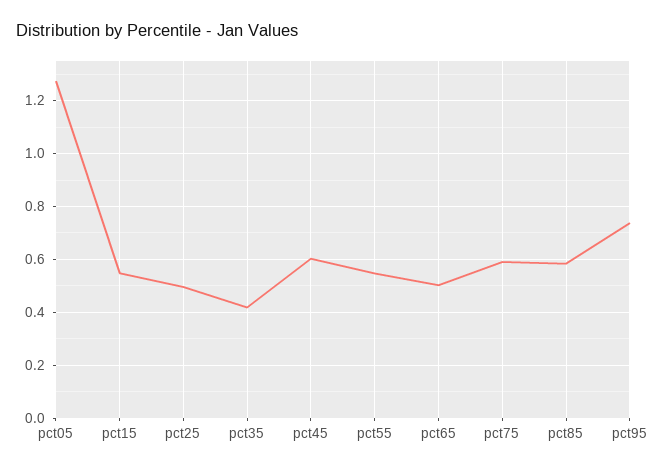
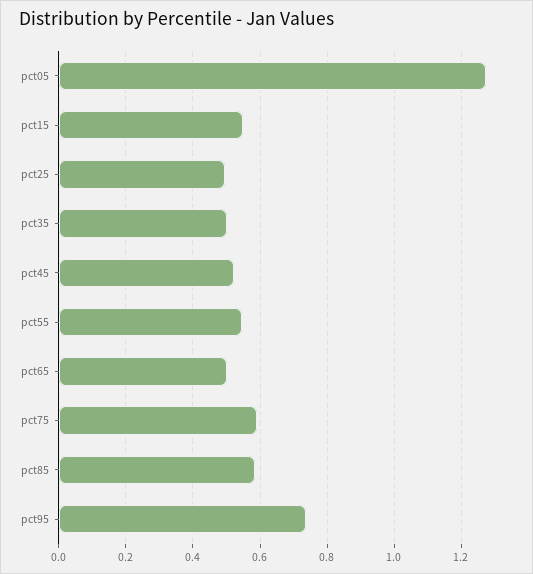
  {
    "pct05": 1.28,
    "pct15": 0.54,
    "pct25": 0.5,
-   "pct35": 0.425,
+   "pct35": 0.5,
-   "pct45": 0.6,
+   "pct45": 0.52,
    "pct55": 0.54,
    "pct65": 0.5,
    "pct75": 0.6,
    "pct85": 0.58,
    "pct95": 0.74
  }

